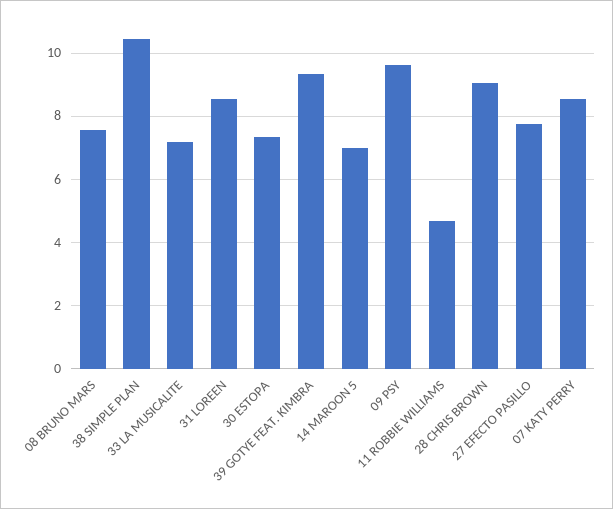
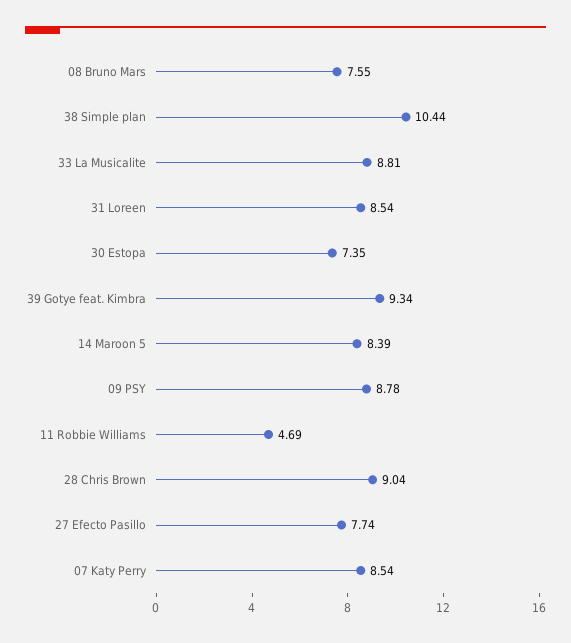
  {
    "08 BRUNO MARS": 7.55,
    "38 SIMPLE PLAN": 10.44,
-   "33 LA MUSICALITE": 7.2,
+   "33 LA MUSICALITE": 8.81,
    "31 LOREEN": 8.54,
    "30 ESTOPA": 7.35,
    "39 GOTYE FEAT. KIMBRA": 9.34,
-   "14 MAROON 5": 7,
+   "14 MAROON 5": 8.39,
-   "09 PSY": 9.6,
+   "09 PSY": 8.78,
    "11 ROBBIE WILLIAMS": 4.69,
    "28 CHRIS BROWN": 9.04,
    "27 EFECTO PASILLO": 7.74,
    "07 KATY PERRY": 8.54
  }

